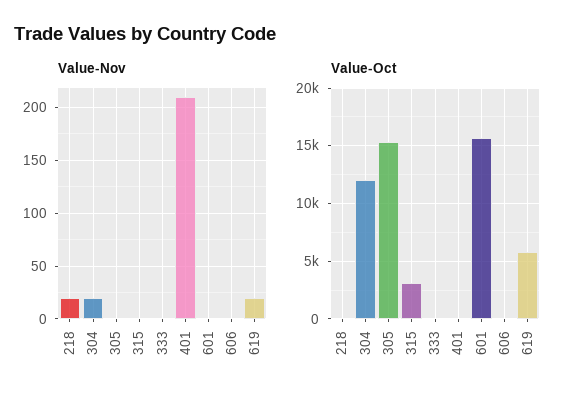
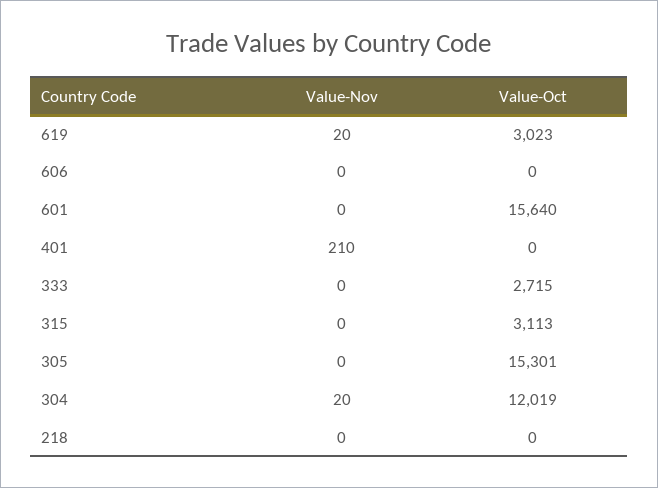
  {
    "Value-Nov": {
-     "218": 20,
+     "218": 0,
      "304": 20,
      "305": 0,
      "315": 0,
      "333": 0,
      "401": 210,
      "601": 0,
      "606": 0,
      "619": 20
    },
    "Value-Oct": {
      "218": 0,
      "304": 12019,
      "305": 15301,
      "315": 3113,
-     "333": 0,
+     "333": 2715,
      "401": 0,
      "601": 15640,
      "606": 0,
-     "619": 6000
+     "619": 3023
    }
  }

